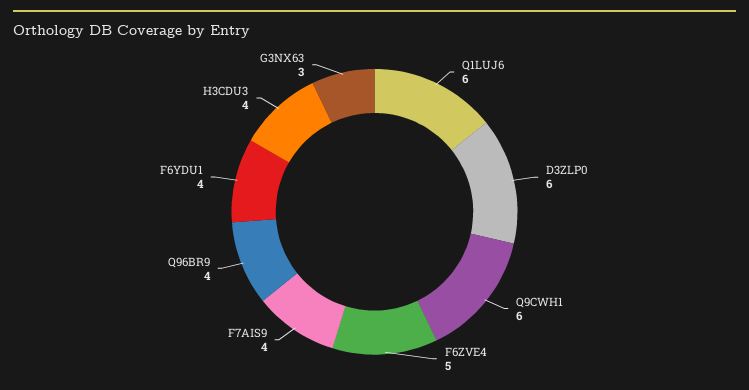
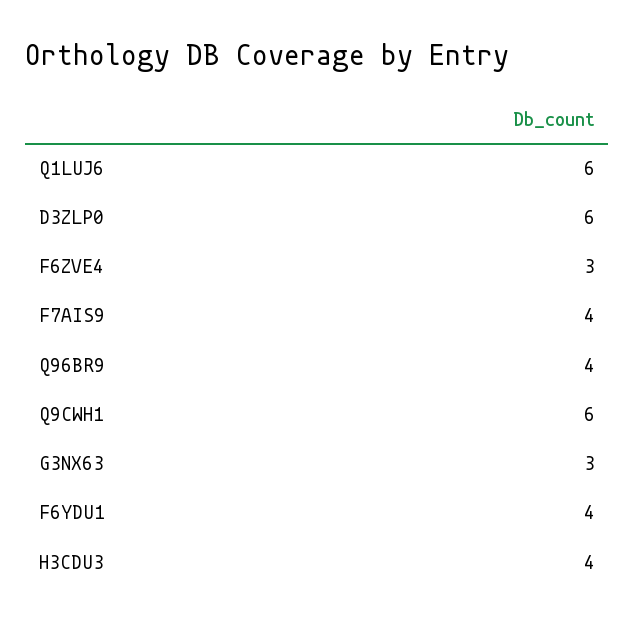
  {
    "Q1LUJ6": 6,
    "D3ZLP0": 6,
    "Q9CWH1": 6,
-   "F6ZVE4": 5,
+   "F6ZVE4": 3,
    "F7AIS9": 4,
    "Q96BR9": 4,
    "F6YDU1": 4,
    "H3CDU3": 4,
    "G3NX63": 3
  }

